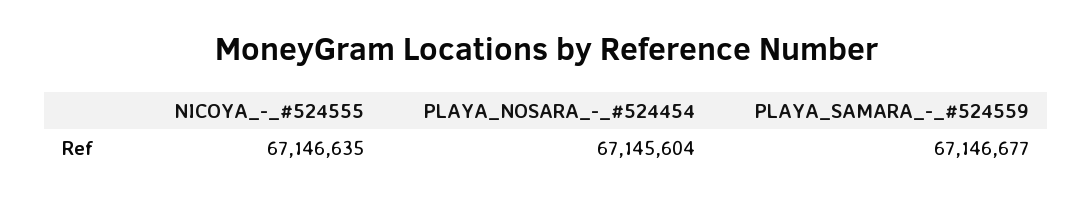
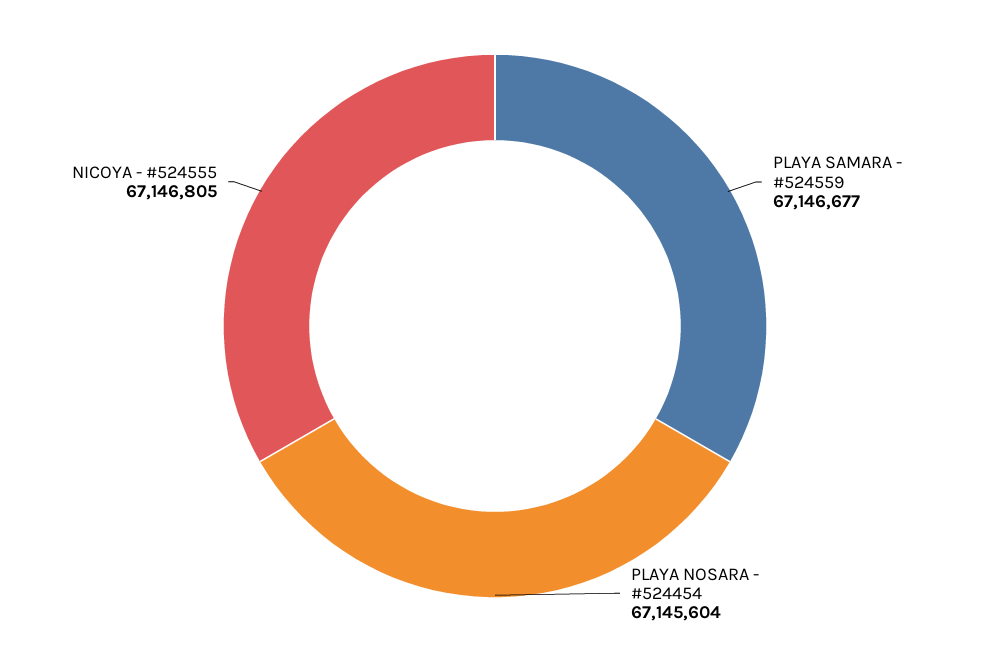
  {
-   "NICOYA_-_#524555": 67146635,
+   "NICOYA_-_#524555": 67146805,
    "PLAYA_NOSARA_-_#524454": 67145604,
    "PLAYA_SAMARA_-_#524559": 67146677
  }

